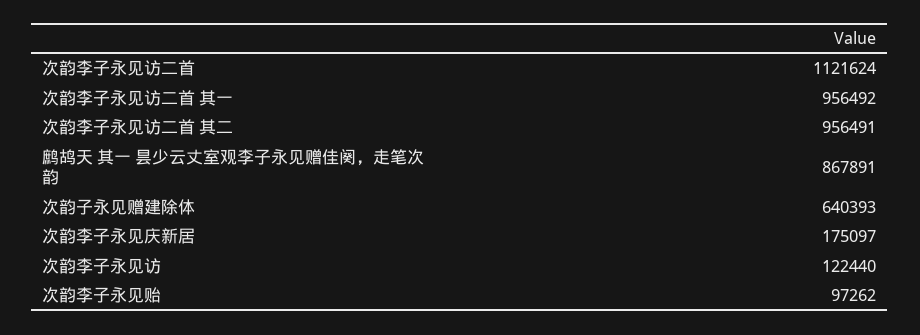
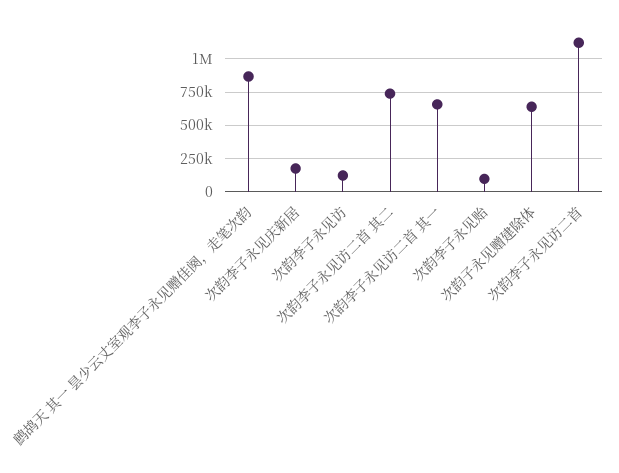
  {
    "次韵李子永见访二首": 1121624,
-   "次韵李子永见访二首 其一": 956492,
+   "次韵李子永见访二首 其一": 650000,
-   "次韵李子永见访二首 其二": 956491,
+   "次韵李子永见访二首 其二": 750000,
    "鹧鸪天 其一 昙少云丈室观李子永见赠佳阕，走笔次韵": 867891,
    "次韵子永见赠建除体": 640393,
    "次韵李子永见庆新居": 175097,
    "次韵李子永见访": 122440,
    "次韵李子永见贻": 97262
  }

